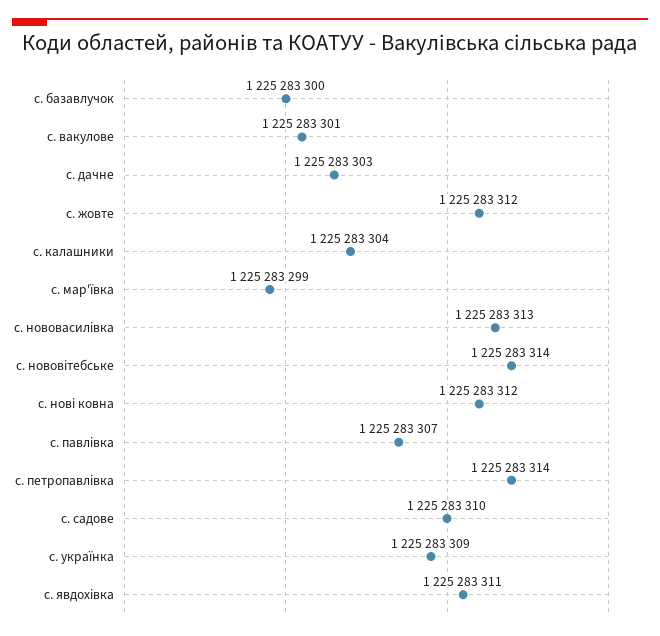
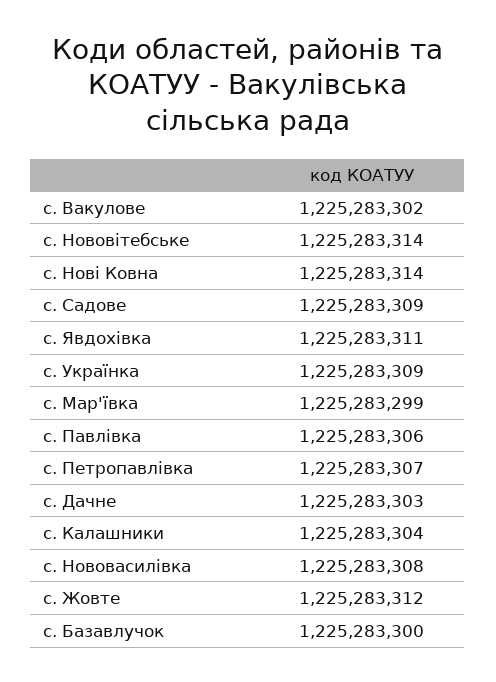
  {
    "с. базавлучок": 1225283300,
-   "с. вакулове": 1225283301,
+   "с. вакулове": 1225283302,
    "с. дачне": 1225283303,
    "с. жовте": 1225283312,
    "с. калашники": 1225283304,
    "с. мар'ївка": 1225283299,
-   "с. нововасилівка": 1225283313,
+   "с. нововасилівка": 1225283308,
    "с. нововітебське": 1225283314,
-   "с. нові ковна": 1225283312,
+   "с. нові ковна": 1225283314,
-   "с. павлівка": 1225283307,
+   "с. павлівка": 1225283306,
-   "с. петропавлівка": 1225283314,
+   "с. петропавлівка": 1225283307,
-   "с. садове": 1225283310,
+   "с. садове": 1225283309,
    "с. українка": 1225283309,
    "с. явдохівка": 1225283311
  }

